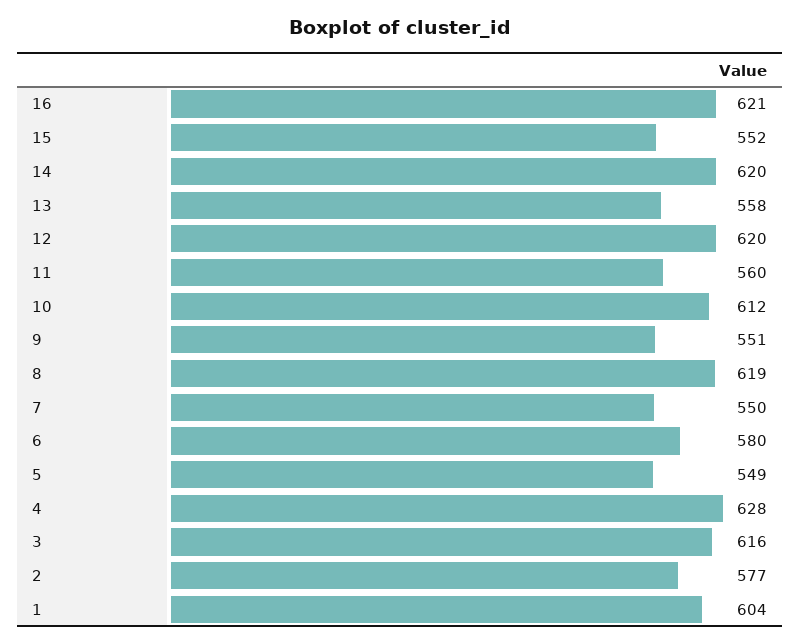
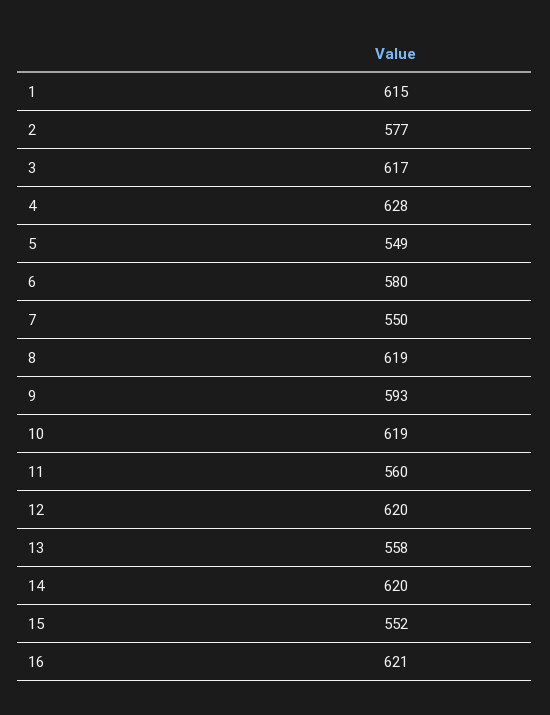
  {
    "16": 621,
    "15": 552,
    "14": 620,
    "13": 558,
    "12": 620,
    "11": 560,
-   "10": 612,
+   "10": 619,
-   "9": 551,
+   "9": 593,
    "8": 619,
    "7": 550,
    "6": 580,
    "5": 549,
    "4": 628,
-   "3": 616,
+   "3": 617,
    "2": 577,
-   "1": 604
+   "1": 615
  }

